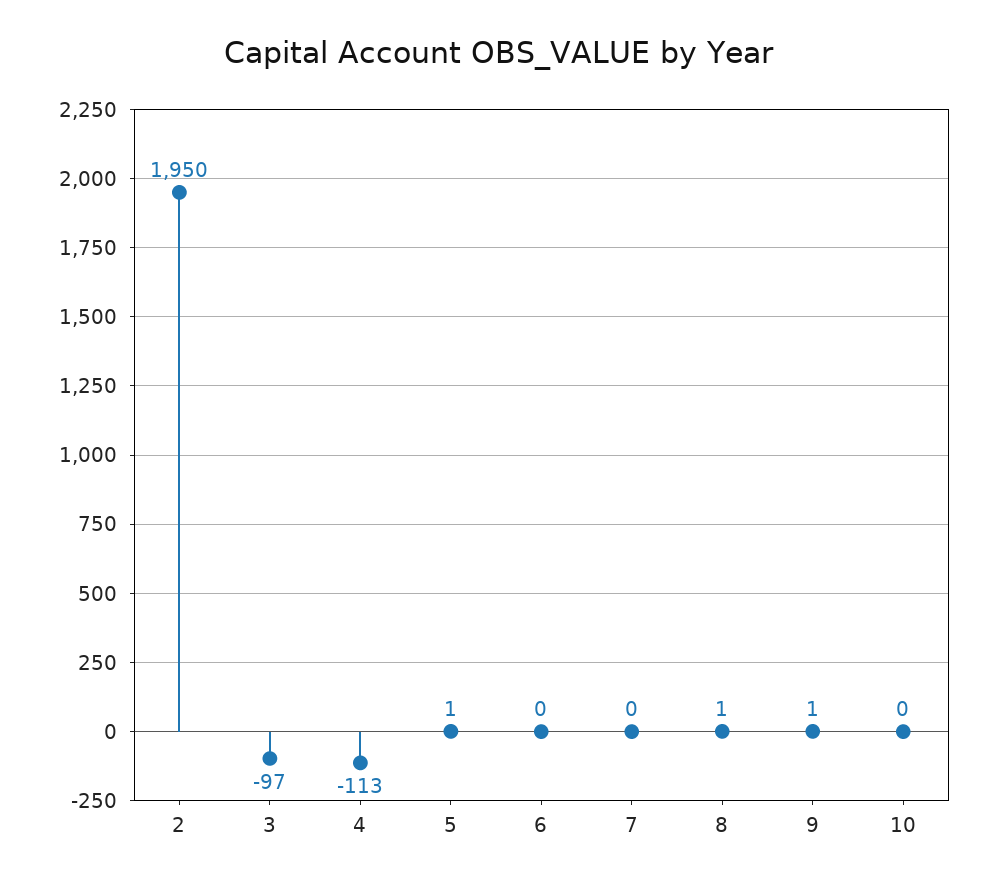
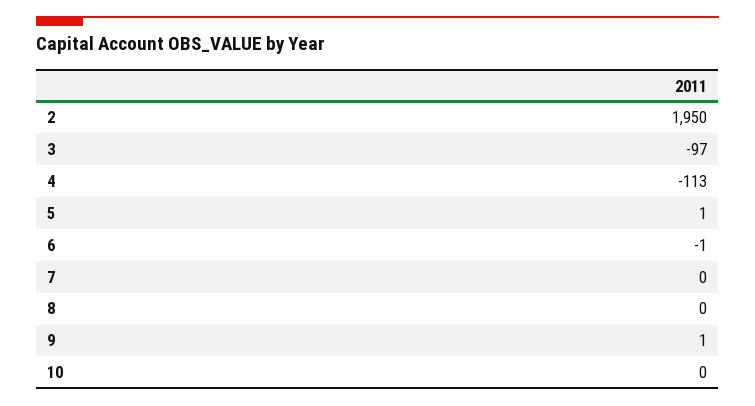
  {
    "2": 1950,
    "3": -97,
    "4": -113,
    "5": 1,
-   "6": 0,
+   "6": -1,
    "7": 0,
-   "8": 1,
+   "8": 0,
    "9": 1,
    "10": 0
  }

